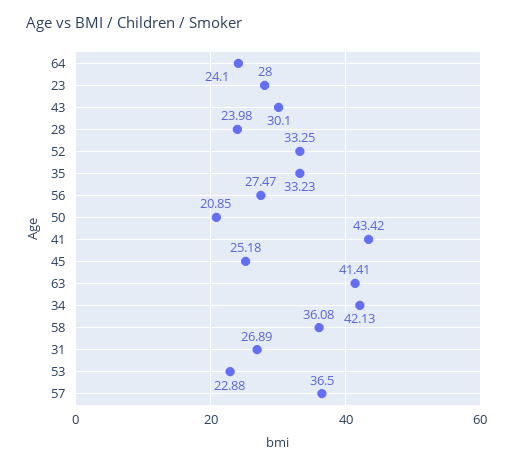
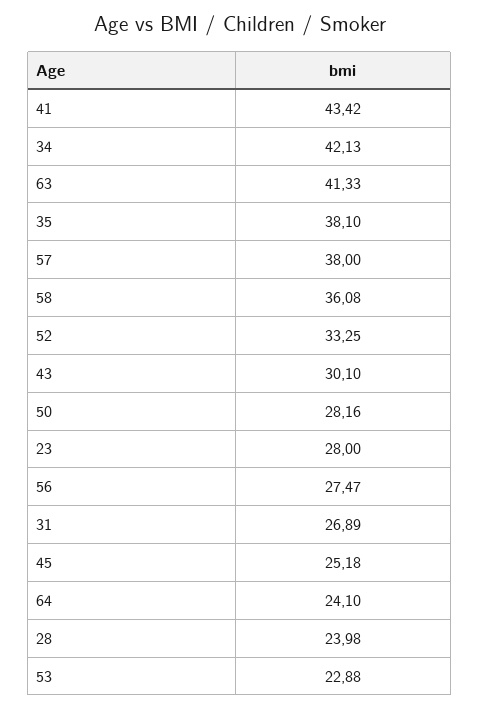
  {
    "64": 24.1,
    "23": 28,
    "43": 30.1,
    "28": 23.98,
    "52": 33.25,
-   "35": 33.23,
+   "35": 38.1,
    "56": 27.47,
-   "50": 20.85,
+   "50": 28.16,
    "41": 43.42,
    "45": 25.18,
-   "63": 41.41,
+   "63": 41.33,
    "34": 42.13,
    "58": 36.08,
    "31": 26.89,
    "53": 22.88,
-   "57": 36.5
+   "57": 38
  }

